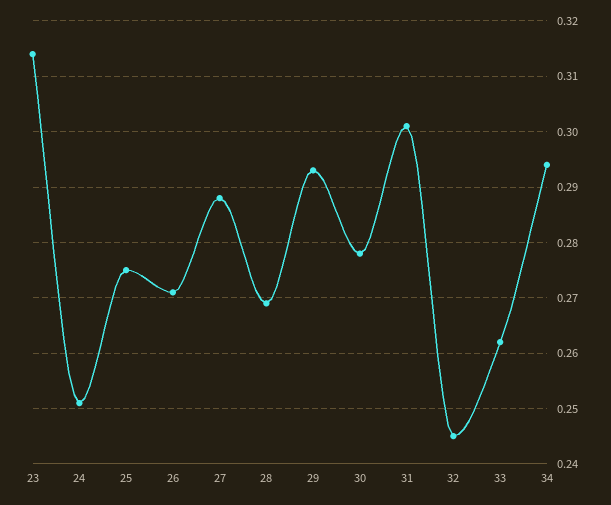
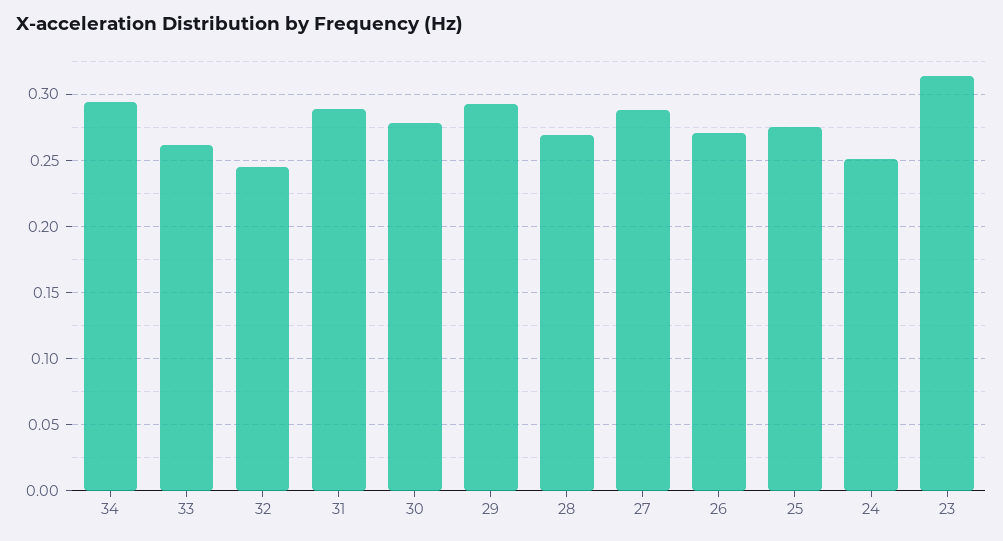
  {
    "23": 0.315,
    "24": 0.25,
    "25": 0.275,
    "26": 0.27,
    "27": 0.29,
    "28": 0.27,
    "29": 0.295,
    "30": 0.28,
-   "31": 0.3,
+   "31": 0.29,
    "32": 0.245,
    "33": 0.26,
    "34": 0.295
  }

